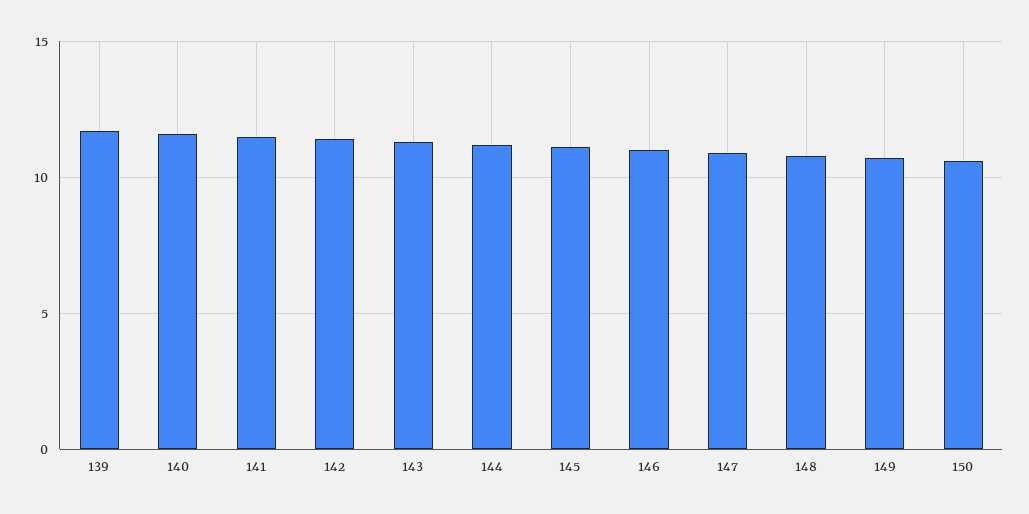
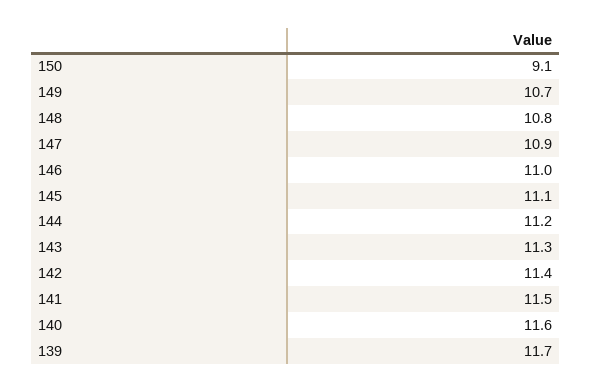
  {
    "139": 11.7,
    "140": 11.6,
    "141": 11.5,
    "142": 11.4,
    "143": 11.3,
    "144": 11.2,
    "145": 11.1,
    "146": 11,
    "147": 10.9,
    "148": 10.8,
    "149": 10.7,
-   "150": 10.5
+   "150": 9.1
  }

